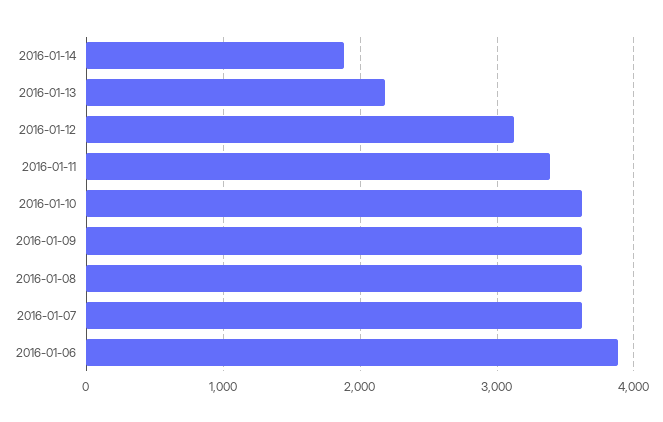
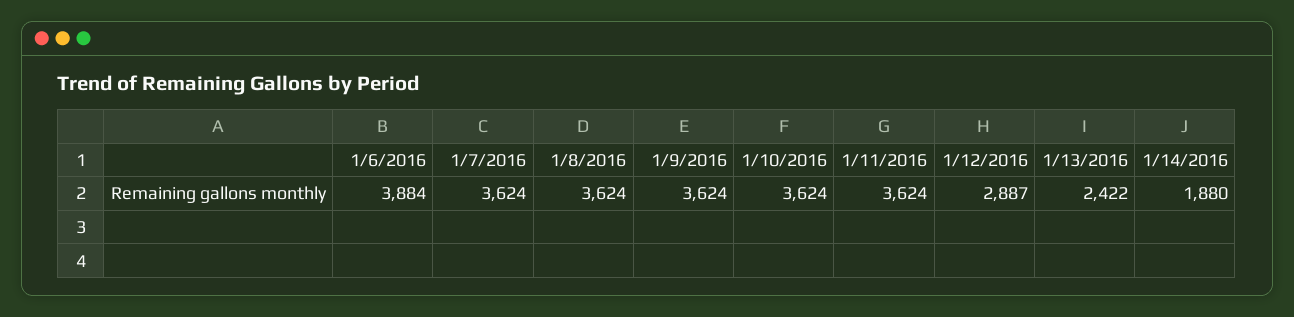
  {
    "2016-01-14": 1880,
-   "2016-01-13": 2200,
+   "2016-01-13": 2422,
-   "2016-01-12": 3100,
+   "2016-01-12": 2887,
-   "2016-01-11": 3400,
+   "2016-01-11": 3624,
    "2016-01-10": 3624,
    "2016-01-09": 3624,
    "2016-01-08": 3624,
    "2016-01-07": 3624,
    "2016-01-06": 3884
  }

